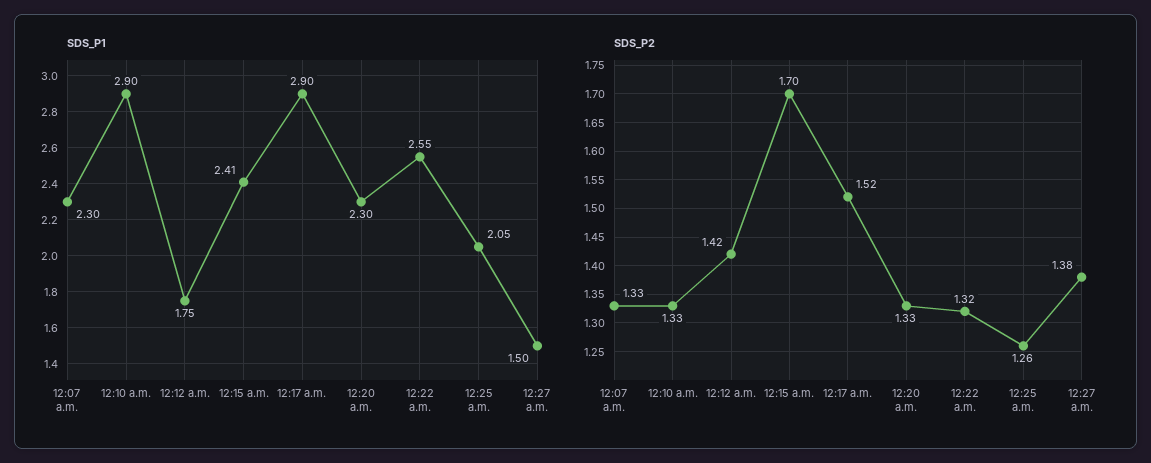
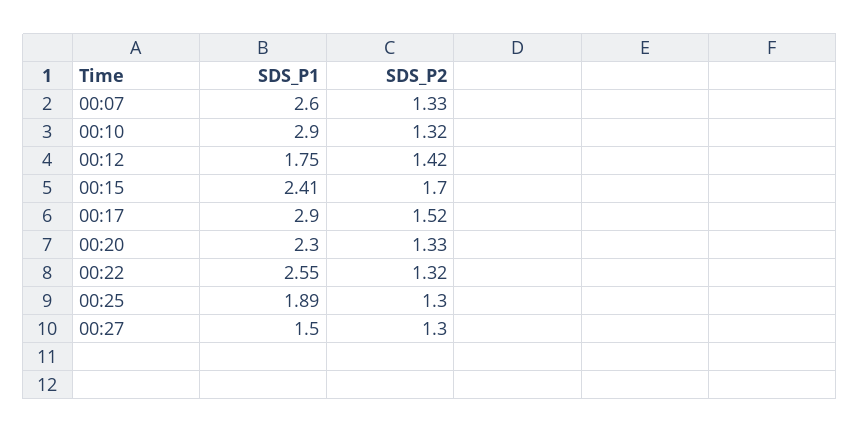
  {
    "SDS_P1": {
-     "12:07 a.m.": 2.3,
+     "12:07 a.m.": 2.6,
      "12:10 a.m.": 2.9,
      "12:12 a.m.": 1.75,
      "12:15 a.m.": 2.41,
      "12:17 a.m.": 2.9,
      "12:20 a.m.": 2.3,
      "12:22 a.m.": 2.55,
-     "12:25 a.m.": 2.05,
+     "12:25 a.m.": 1.89,
      "12:27 a.m.": 1.5
    },
    "SDS_P2": {
      "12:07 a.m.": 1.33,
-     "12:10 a.m.": 1.33,
+     "12:10 a.m.": 1.32,
      "12:12 a.m.": 1.42,
      "12:15 a.m.": 1.7,
      "12:17 a.m.": 1.52,
      "12:20 a.m.": 1.33,
      "12:22 a.m.": 1.32,
-     "12:25 a.m.": 1.26,
+     "12:25 a.m.": 1.3,
-     "12:27 a.m.": 1.38
+     "12:27 a.m.": 1.3
    }
  }

